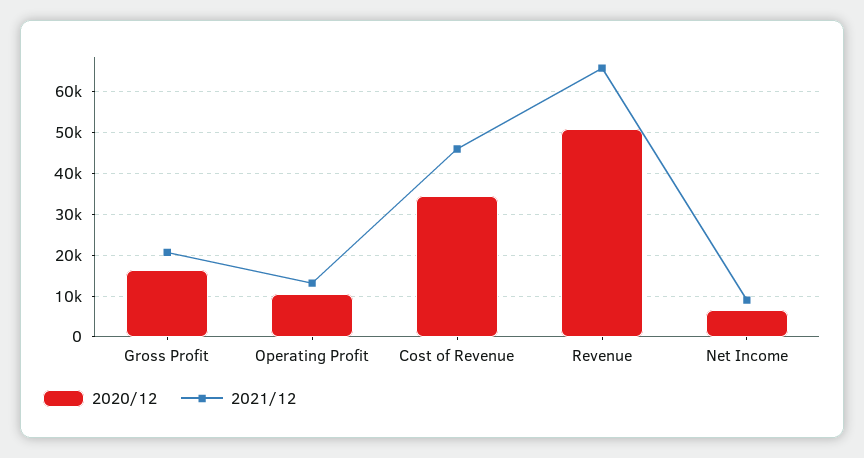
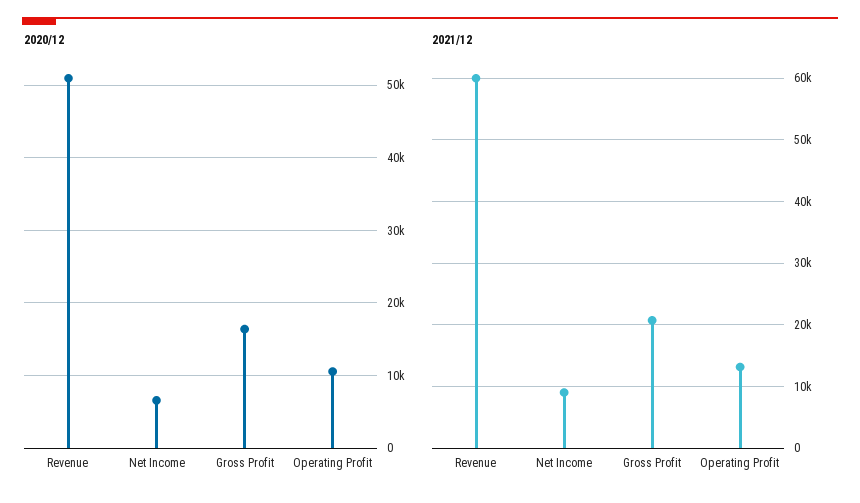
  {
    "2020/12": {
      "Gross Profit": 16000,
      "Operating Profit": 11000,
-     "Cost of Revenue": 34000,
      "Revenue": 51000,
      "Net Income": 7000
    },
    "2021/12": {
      "Gross Profit": 21000,
      "Operating Profit": 13000,
-     "Cost of Revenue": 46000,
-     "Revenue": 66000,
+     "Revenue": 60000,
      "Net Income": 9000
    }
  }

